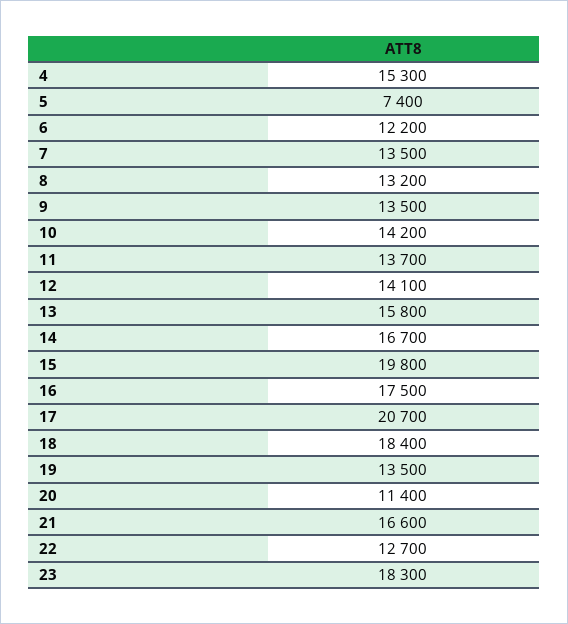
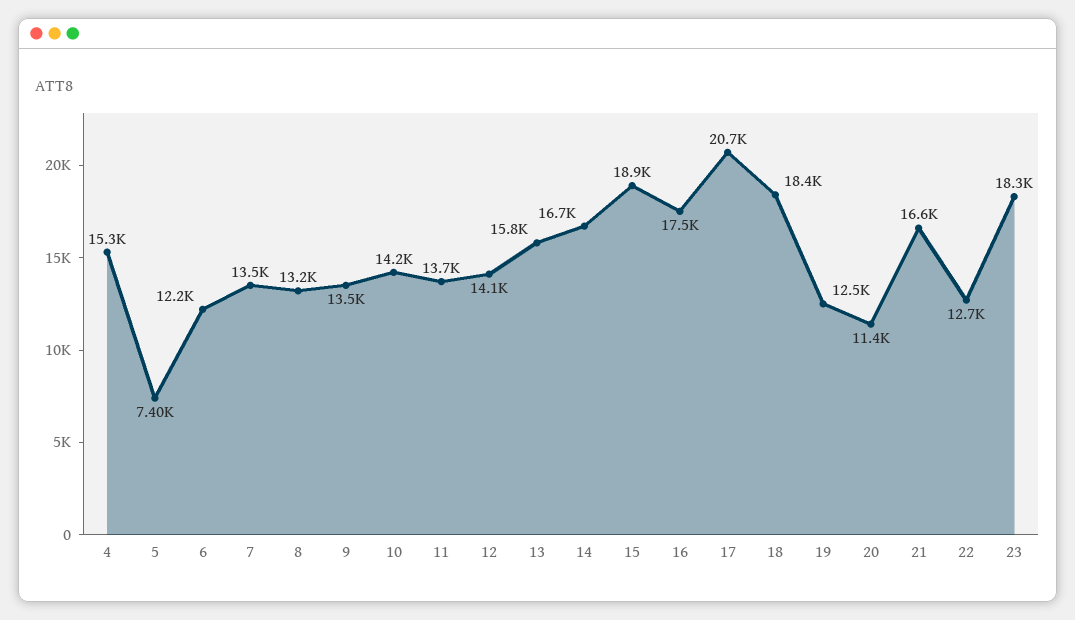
  {
    "4": 15300,
    "5": 7400,
    "6": 12200,
    "7": 13500,
    "8": 13200,
    "9": 13500,
    "10": 14200,
    "11": 13700,
    "12": 14100,
    "13": 15800,
    "14": 16700,
-   "15": 19800,
+   "15": 18900,
    "16": 17500,
    "17": 20700,
    "18": 18400,
-   "19": 13500,
+   "19": 12500,
    "20": 11400,
    "21": 16600,
    "22": 12700,
    "23": 18300
  }

